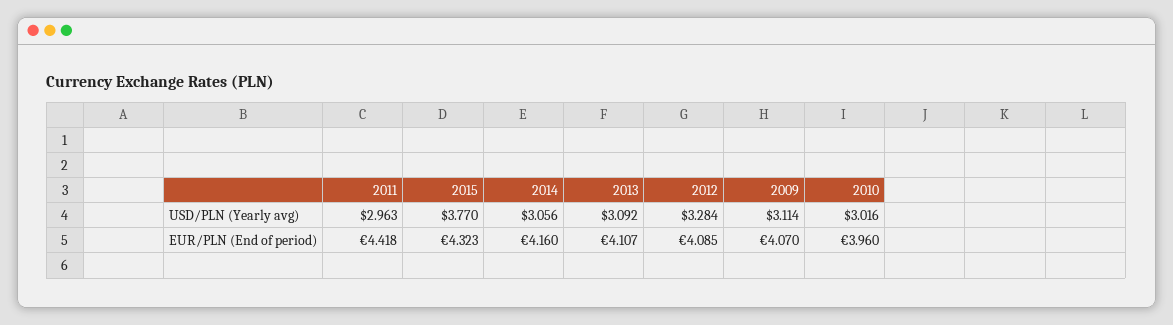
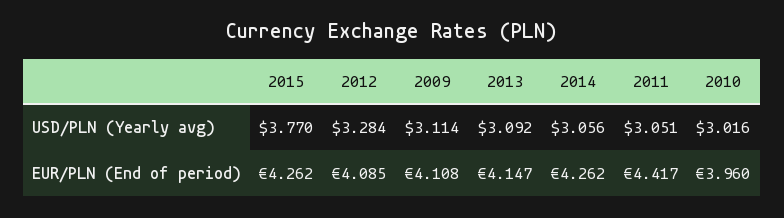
  {
    "2011": {
-     "USD/PLN (Yearly avg)": 2.963,
+     "USD/PLN (Yearly avg)": 3.051,
-     "EUR/PLN (End of period)": 4.418
+     "EUR/PLN (End of period)": 4.417
    },
    "2015": {
      "USD/PLN (Yearly avg)": 3.77,
-     "EUR/PLN (End of period)": 4.323
+     "EUR/PLN (End of period)": 4.262
    },
    "2014": {
      "USD/PLN (Yearly avg)": 3.056,
-     "EUR/PLN (End of period)": 4.16
+     "EUR/PLN (End of period)": 4.262
    },
    "2013": {
      "USD/PLN (Yearly avg)": 3.092,
-     "EUR/PLN (End of period)": 4.107
+     "EUR/PLN (End of period)": 4.147
    },
    "2012": {
      "USD/PLN (Yearly avg)": 3.284,
      "EUR/PLN (End of period)": 4.085
    },
    "2009": {
      "USD/PLN (Yearly avg)": 3.114,
-     "EUR/PLN (End of period)": 4.07
+     "EUR/PLN (End of period)": 4.108
    },
    "2010": {
      "USD/PLN (Yearly avg)": 3.016,
      "EUR/PLN (End of period)": 3.96
    }
  }

